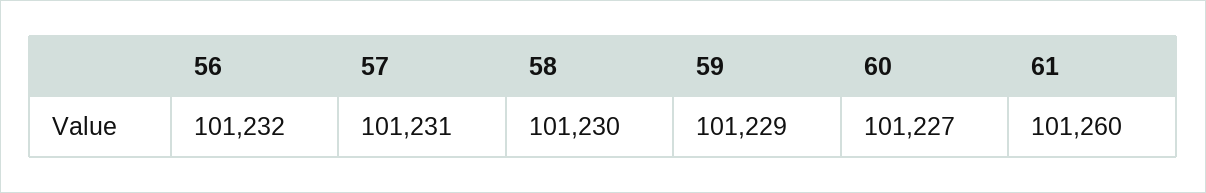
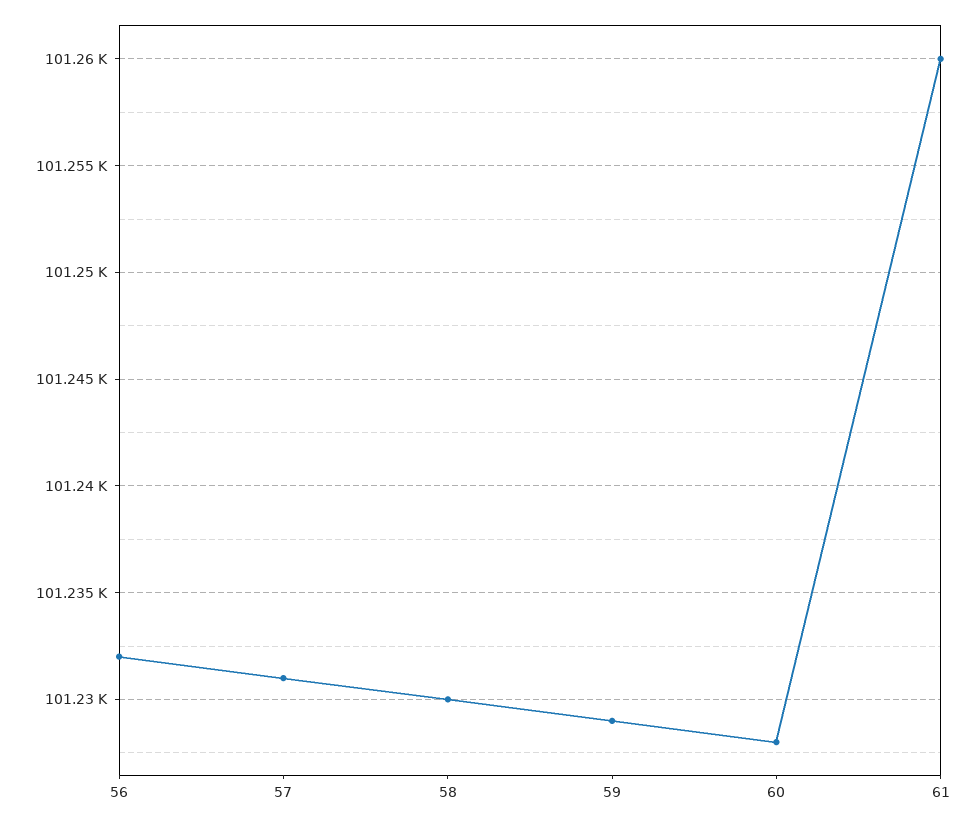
  {
    "56": 101232,
    "57": 101231,
    "58": 101230,
    "59": 101229,
-   "60": 101227,
+   "60": 101228,
    "61": 101260
  }

